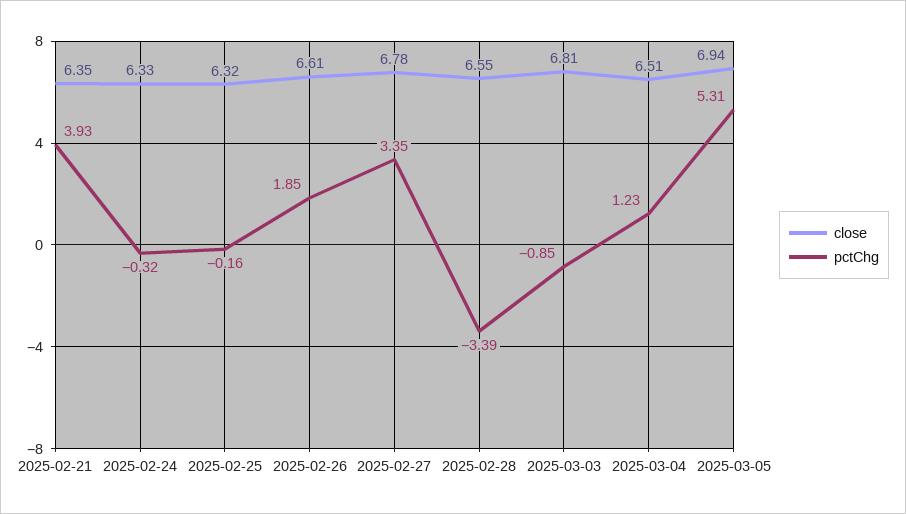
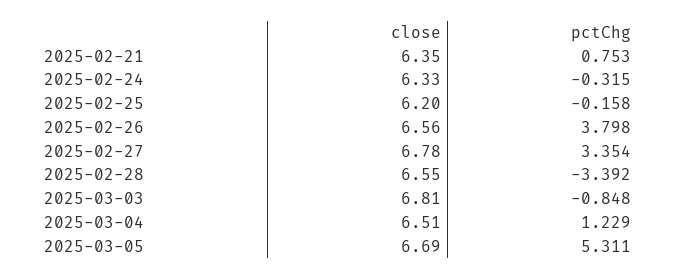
  {
    "close": {
      "2025-02-21": 6.35,
      "2025-02-24": 6.33,
-     "2025-02-25": 6.32,
+     "2025-02-25": 6.2,
-     "2025-02-26": 6.61,
+     "2025-02-26": 6.56,
      "2025-02-27": 6.78,
      "2025-02-28": 6.55,
      "2025-03-03": 6.81,
      "2025-03-04": 6.51,
-     "2025-03-05": 6.94
+     "2025-03-05": 6.69
    },
    "pctChg": {
-     "2025-02-21": 3.93,
+     "2025-02-21": 0.753,
      "2025-02-24": -0.315,
      "2025-02-25": -0.158,
-     "2025-02-26": 1.85,
+     "2025-02-26": 3.798,
      "2025-02-27": 3.354,
      "2025-02-28": -3.392,
      "2025-03-03": -0.848,
      "2025-03-04": 1.229,
      "2025-03-05": 5.311
    }
  }

